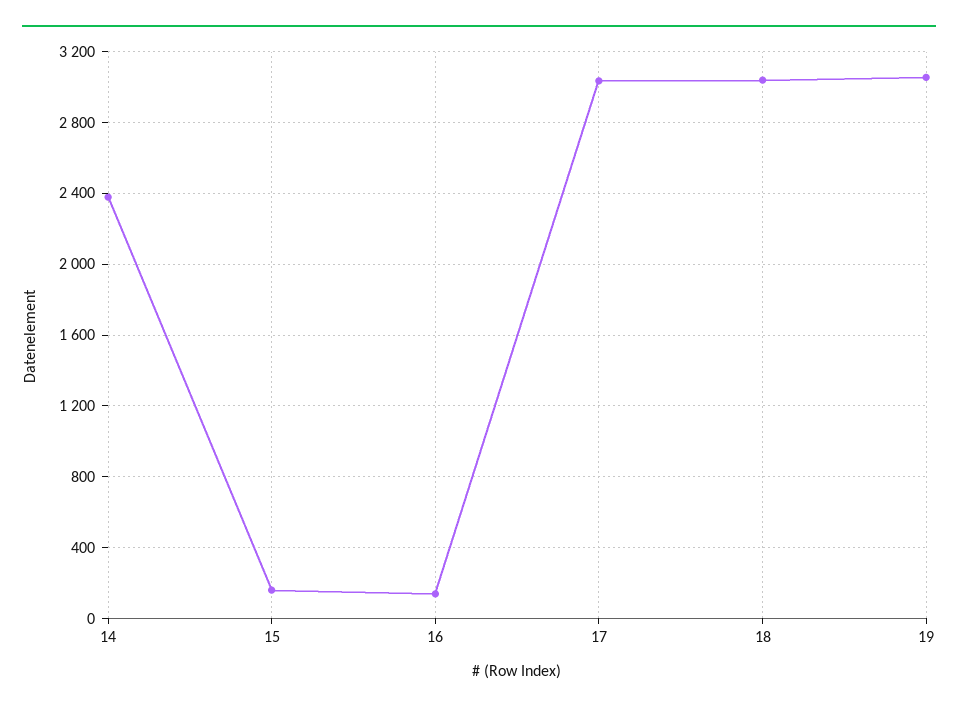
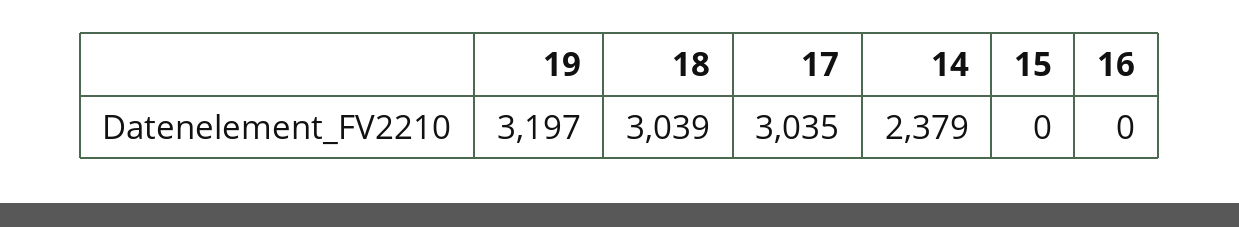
  {
    "14": 2379,
-   "15": 150,
+   "15": 0,
-   "16": 150,
+   "16": 0,
    "17": 3035,
    "18": 3039,
-   "19": 3050
+   "19": 3197
  }

